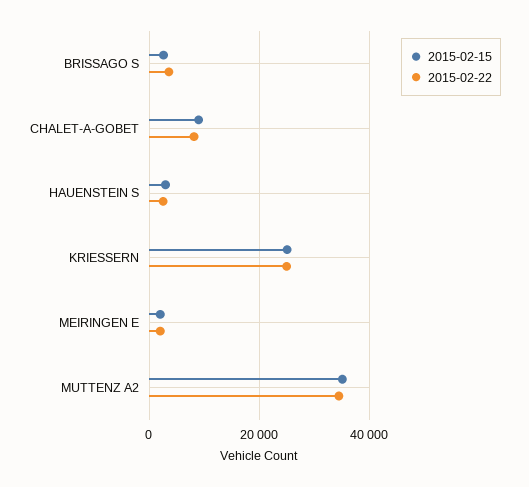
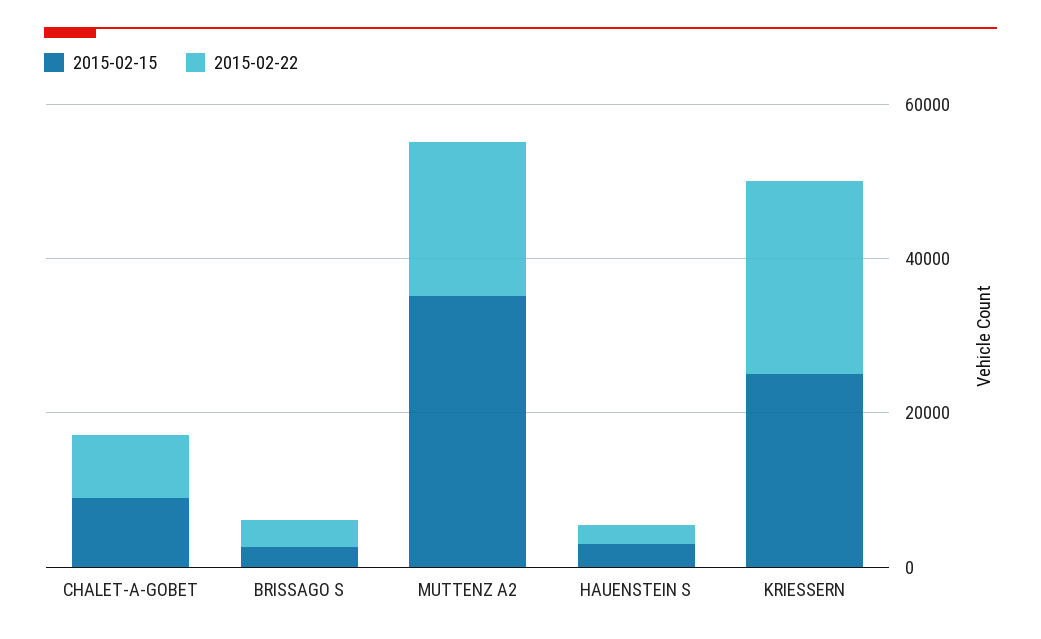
  {
    "2015-02-15": {
      "BRISSAGO S": 2000,
      "CHALET-A-GOBET": 8000,
      "HAUENSTEIN S": 2000,
      "KRIESSERN": 26000,
-     "MEIRINGEN E": 2000,
      "MUTTENZ A2": 36000
    },
    "2015-02-22": {
      "BRISSAGO S": 4000,
      "CHALET-A-GOBET": 8000,
      "HAUENSTEIN S": 2000,
      "KRIESSERN": 24000,
-     "MEIRINGEN E": 2000,
-     "MUTTENZ A2": 34000
+     "MUTTENZ A2": 20000
    }
  }

